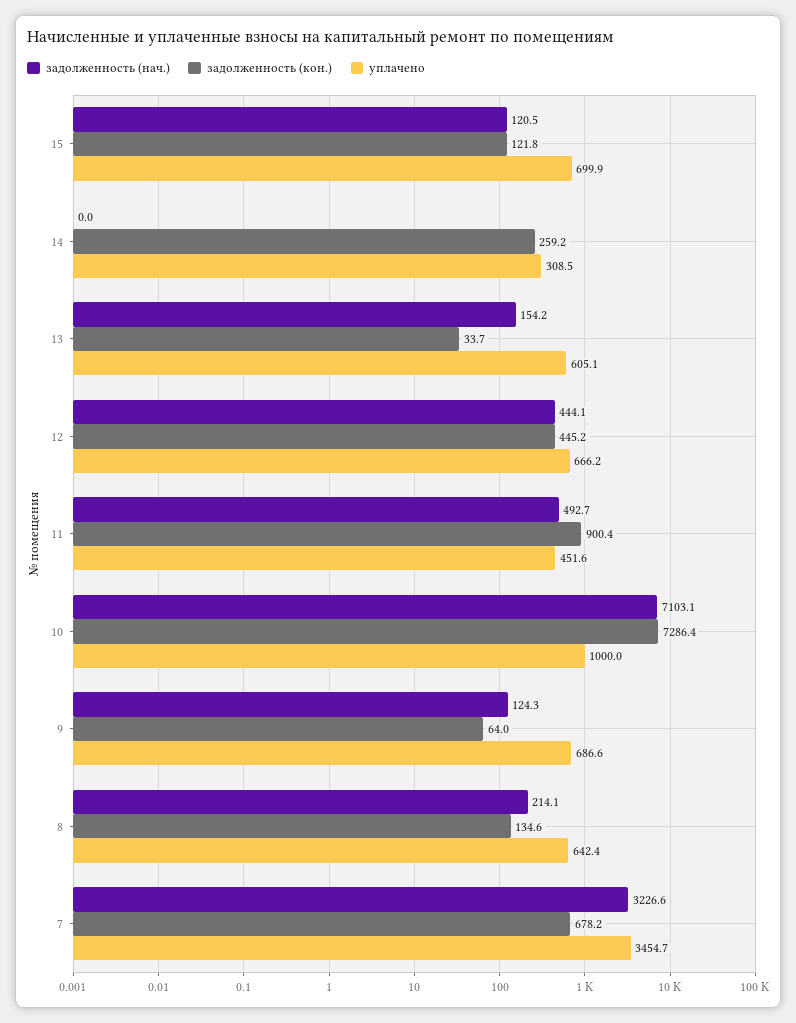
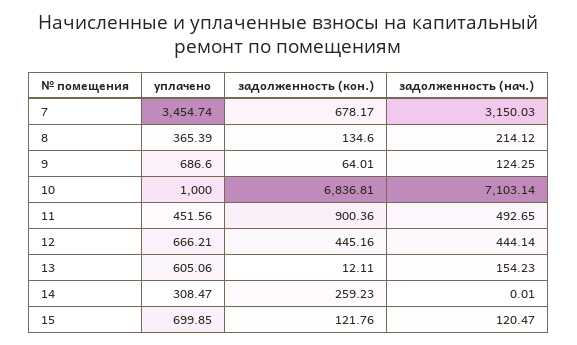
  {
    "задолженность (нач.)": {
      "15": 120.47,
      "14": 0.01,
      "13": 154.23,
      "12": 444.14,
      "11": 492.65,
      "10": 7103.14,
      "9": 124.25,
      "8": 214.12,
-     "7": 3226.6
+     "7": 3150.03
    },
    "задолженность (кон.)": {
      "15": 121.76,
      "14": 259.23,
-     "13": 33.7,
+     "13": 12.11,
      "12": 445.16,
      "11": 900.36,
-     "10": 7286.4,
+     "10": 6836.81,
      "9": 64.01,
      "8": 134.6,
      "7": 678.17
    },
    "уплачено": {
      "15": 699.85,
      "14": 308.47,
      "13": 605.06,
      "12": 666.21,
      "11": 451.56,
      "10": 1000,
      "9": 686.6,
-     "8": 642.4,
+     "8": 365.39,
      "7": 3454.74
    }
  }

